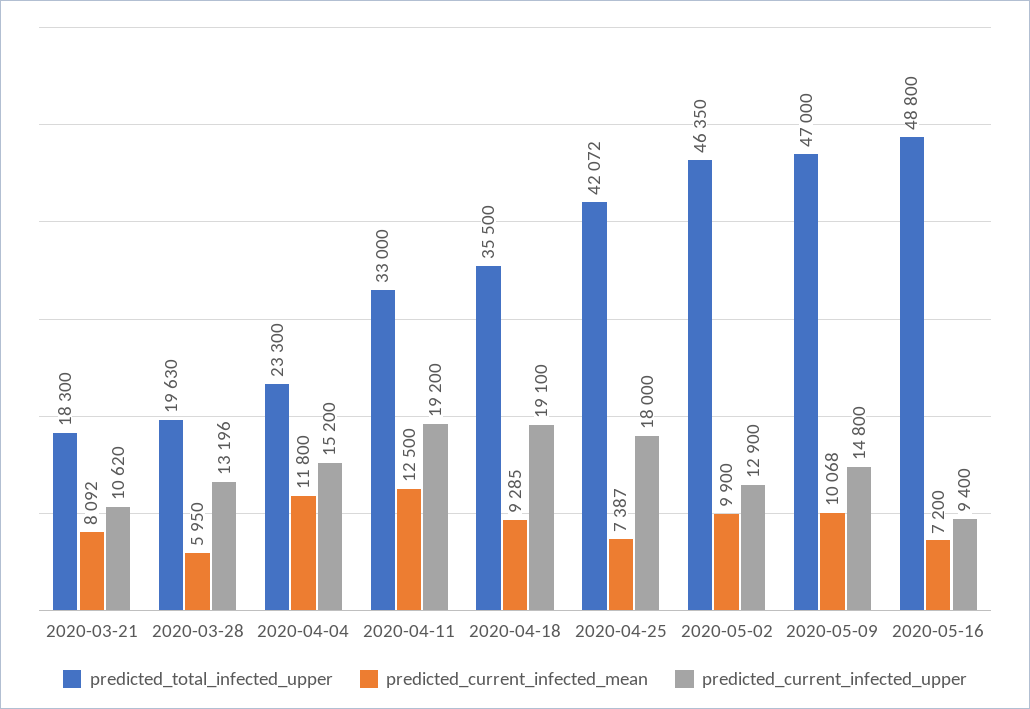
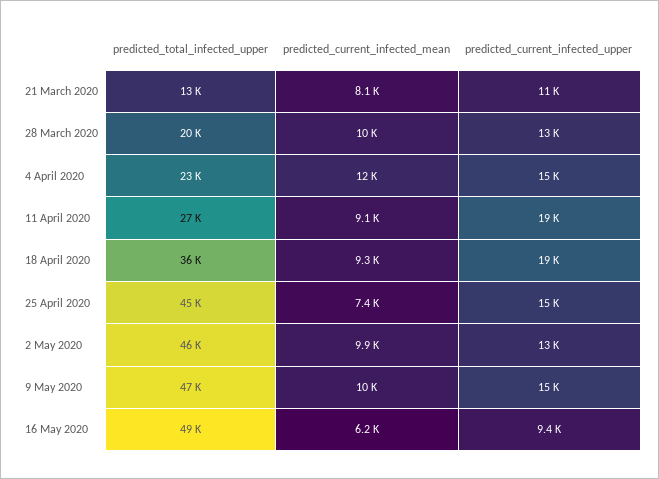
  {
    "predicted_total_infected_upper": {
-     "2020-03-21": 18300,
+     "2020-03-21": 13000,
      "2020-03-28": 19630,
      "2020-04-04": 23300,
-     "2020-04-11": 33000,
+     "2020-04-11": 27000,
      "2020-04-18": 35500,
-     "2020-04-25": 42072,
+     "2020-04-25": 45000,
      "2020-05-02": 46350,
      "2020-05-09": 47000,
      "2020-05-16": 48800
    },
    "predicted_current_infected_mean": {
      "2020-03-21": 8092,
-     "2020-03-28": 5950,
+     "2020-03-28": 10000,
      "2020-04-04": 11800,
-     "2020-04-11": 12500,
+     "2020-04-11": 9100,
      "2020-04-18": 9285,
      "2020-04-25": 7387,
      "2020-05-02": 9900,
      "2020-05-09": 10068,
-     "2020-05-16": 7200
+     "2020-05-16": 6200
    },
    "predicted_current_infected_upper": {
      "2020-03-21": 10620,
      "2020-03-28": 13196,
      "2020-04-04": 15200,
      "2020-04-11": 19200,
      "2020-04-18": 19100,
-     "2020-04-25": 18000,
+     "2020-04-25": 15000,
      "2020-05-02": 12900,
      "2020-05-09": 14800,
      "2020-05-16": 9400
    }
  }

